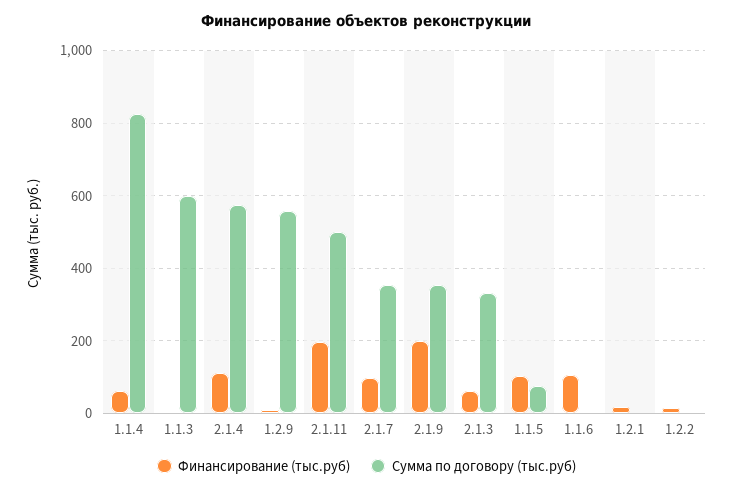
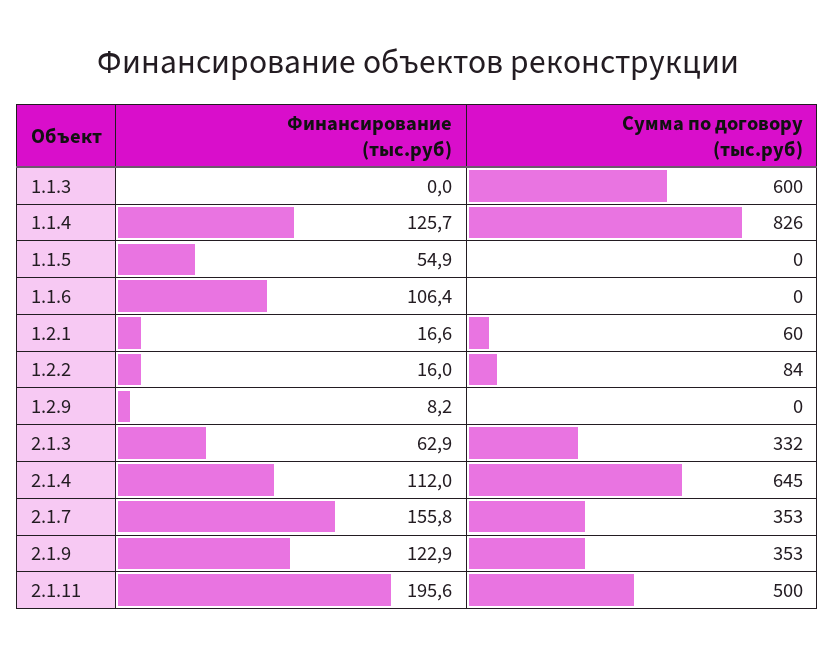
  {
    "Финансирование (тыс.руб)": {
-     "1.1.4": 60,
+     "1.1.4": 125.7,
      "1.1.3": 0,
      "2.1.4": 112,
      "1.2.9": 8.2,
      "2.1.11": 195.6,
-     "2.1.7": 100,
+     "2.1.7": 155.8,
-     "2.1.9": 200,
+     "2.1.9": 122.9,
      "2.1.3": 62.9,
-     "1.1.5": 100,
+     "1.1.5": 54.9,
      "1.1.6": 106.4,
      "1.2.1": 16.6,
      "1.2.2": 16
    },
    "Сумма по договору (тыс.руб)": {
      "1.1.4": 826,
      "1.1.3": 600,
-     "2.1.4": 580,
+     "2.1.4": 645,
-     "1.2.9": 560,
+     "1.2.9": 0,
      "2.1.11": 500,
      "2.1.7": 353,
      "2.1.9": 353,
      "2.1.3": 332,
-     "1.1.5": 80,
+     "1.1.5": 0,
      "1.1.6": 0,
-     "1.2.1": 0,
+     "1.2.1": 60,
-     "1.2.2": 0
+     "1.2.2": 84
    }
  }

